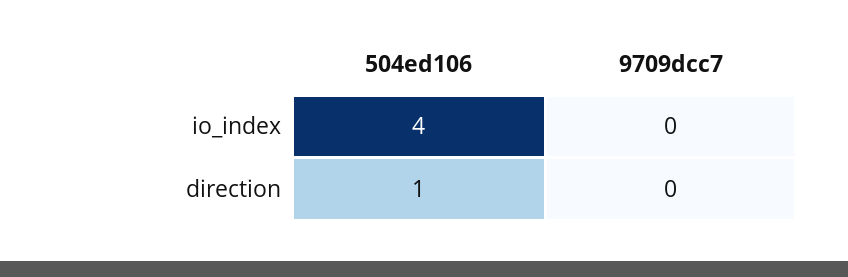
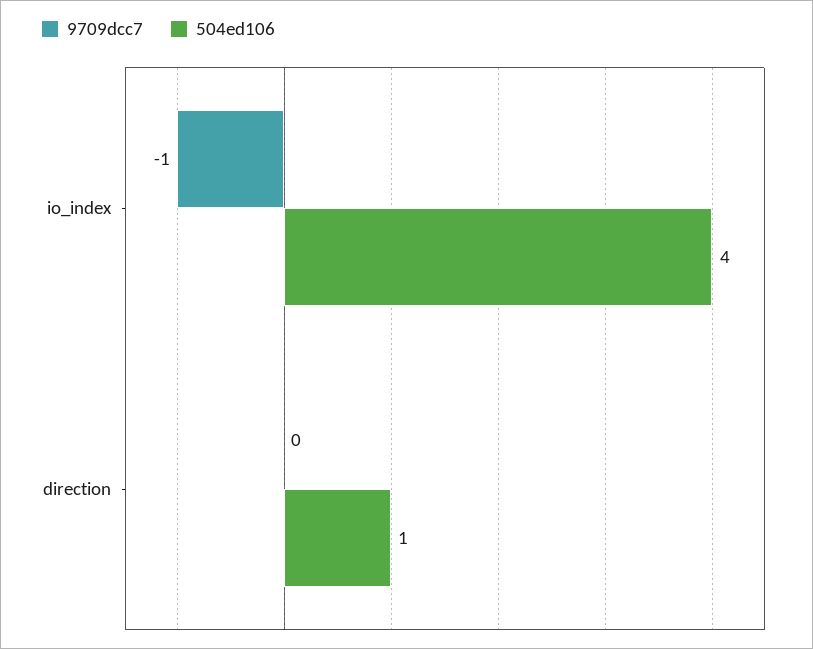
  {
    "504ed106": {
      "io_index": 4,
      "direction": 1
    },
    "9709dcc7": {
-     "io_index": 0,
+     "io_index": -1,
      "direction": 0
    }
  }

